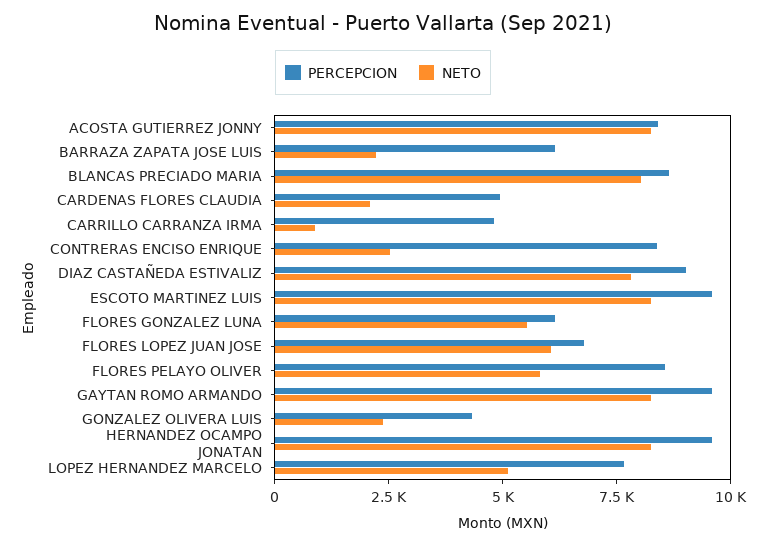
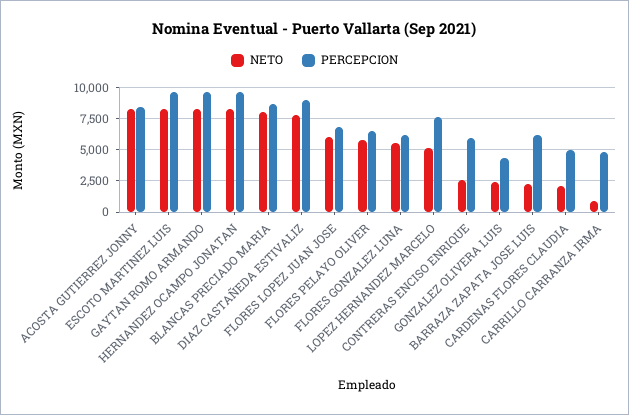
  {
    "PERCEPCION": {
      "ACOSTA GUTIERREZ JONNY": 8500,
      "BARRAZA ZAPATA JOSE LUIS": 6000,
      "BLANCAS PRECIADO MARIA": 8500,
      "CARDENAS FLORES CLAUDIA": 5000,
      "CARRILLO CARRANZA IRMA": 5000,
-     "CONTRERAS ENCISO ENRIQUE": 8500,
+     "CONTRERAS ENCISO ENRIQUE": 6000,
      "DIAZ CASTAÑEDA ESTIVALIZ": 9000,
      "ESCOTO MARTINEZ LUIS": 9500,
      "FLORES GONZALEZ LUNA": 6000,
      "FLORES LOPEZ JUAN JOSE": 7000,
-     "FLORES PELAYO OLIVER": 8500,
+     "FLORES PELAYO OLIVER": 6500,
      "GAYTAN ROMO ARMANDO": 9500,
      "GONZALEZ OLIVERA LUIS": 4500,
      "HERNANDEZ OCAMPO JONATAN": 9500,
      "LOPEZ HERNANDEZ MARCELO": 7500
    },
    "NETO": {
      "ACOSTA GUTIERREZ JONNY": 8500,
      "BARRAZA ZAPATA JOSE LUIS": 2000,
      "BLANCAS PRECIADO MARIA": 8000,
      "CARDENAS FLORES CLAUDIA": 2000,
      "CARRILLO CARRANZA IRMA": 1000,
      "CONTRERAS ENCISO ENRIQUE": 2500,
      "DIAZ CASTAÑEDA ESTIVALIZ": 8000,
      "ESCOTO MARTINEZ LUIS": 8500,
      "FLORES GONZALEZ LUNA": 5500,
      "FLORES LOPEZ JUAN JOSE": 6000,
      "FLORES PELAYO OLIVER": 6000,
      "GAYTAN ROMO ARMANDO": 8500,
      "GONZALEZ OLIVERA LUIS": 2500,
      "HERNANDEZ OCAMPO JONATAN": 8500,
      "LOPEZ HERNANDEZ MARCELO": 5000
    }
  }

